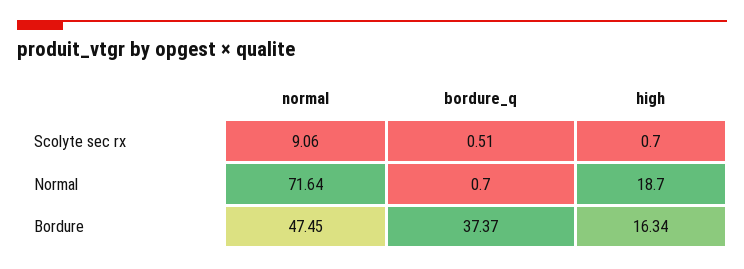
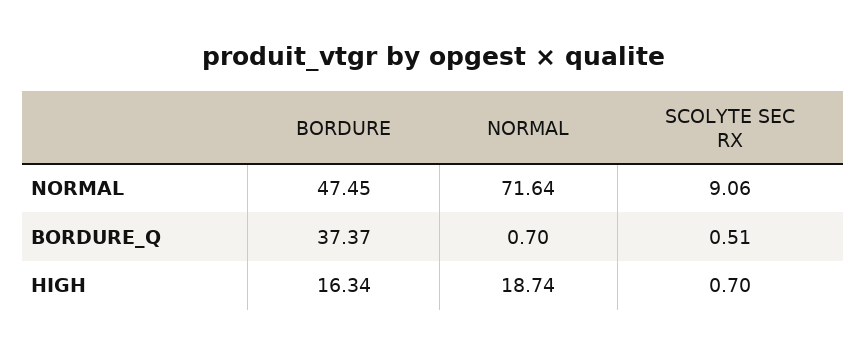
  {
    "normal": {
      "Scolyte sec rx": 9.06,
      "Normal": 71.64,
      "Bordure": 47.45
    },
    "bordure_q": {
      "Scolyte sec rx": 0.51,
      "Normal": 0.7,
      "Bordure": 37.37
    },
    "high": {
      "Scolyte sec rx": 0.7,
-     "Normal": 18.7,
+     "Normal": 18.74,
      "Bordure": 16.34
    }
  }

